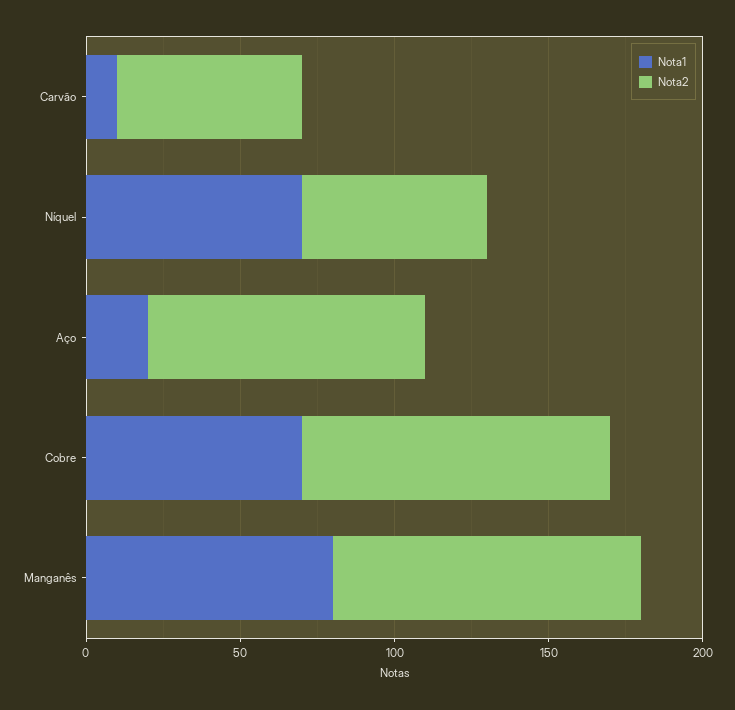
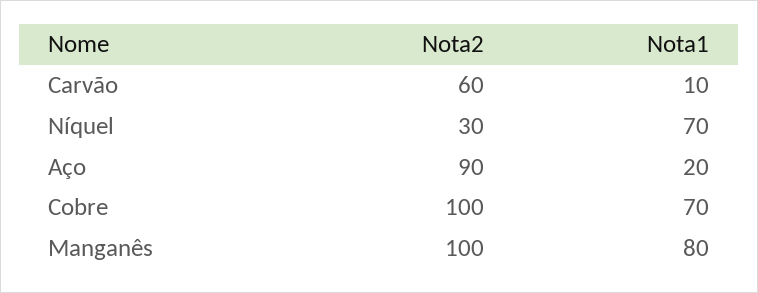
  {
    "Nota1": {
      "Carvão": 10,
      "Níquel": 70,
      "Aço": 20,
      "Cobre": 70,
      "Manganês": 80
    },
    "Nota2": {
      "Carvão": 60,
-     "Níquel": 60,
+     "Níquel": 30,
      "Aço": 90,
      "Cobre": 100,
      "Manganês": 100
    }
  }

